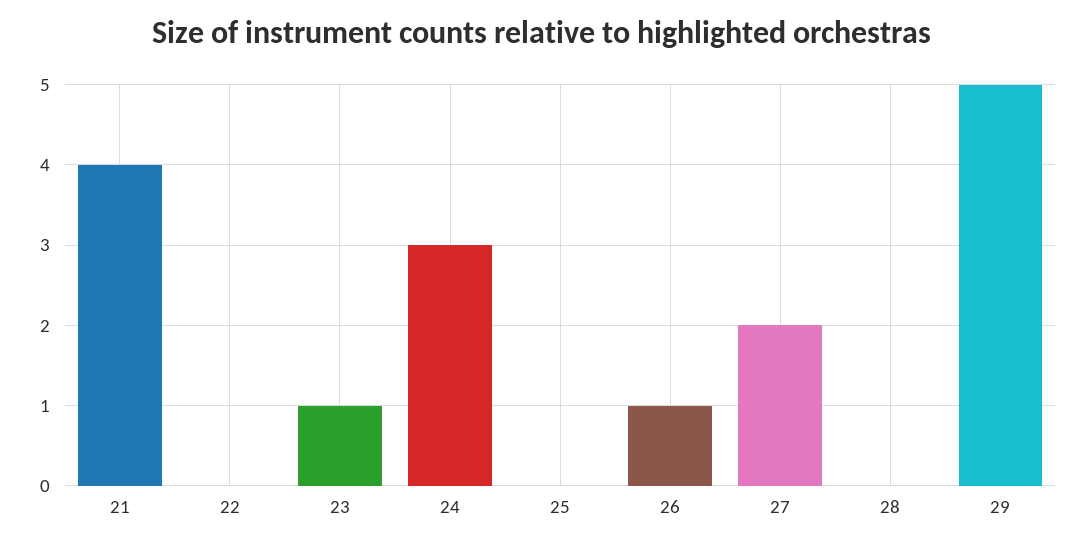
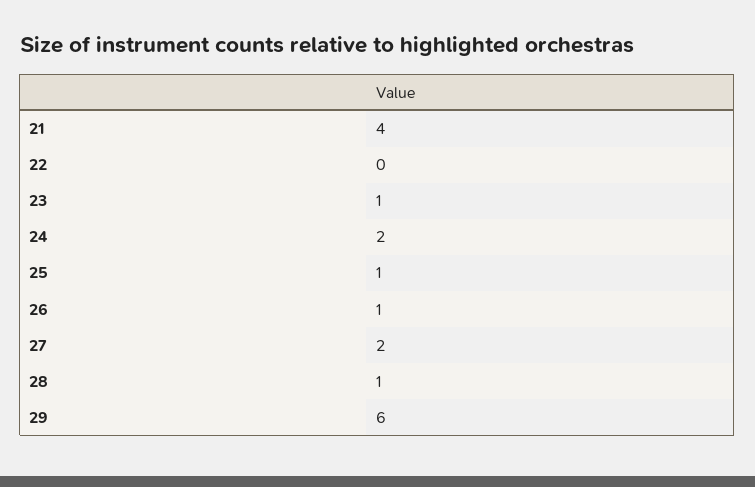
  {
    "21": 4,
    "22": 0,
    "23": 1,
-   "24": 3,
+   "24": 2,
-   "25": 0,
+   "25": 1,
    "26": 1,
    "27": 2,
-   "28": 0,
+   "28": 1,
-   "29": 5
+   "29": 6
  }

